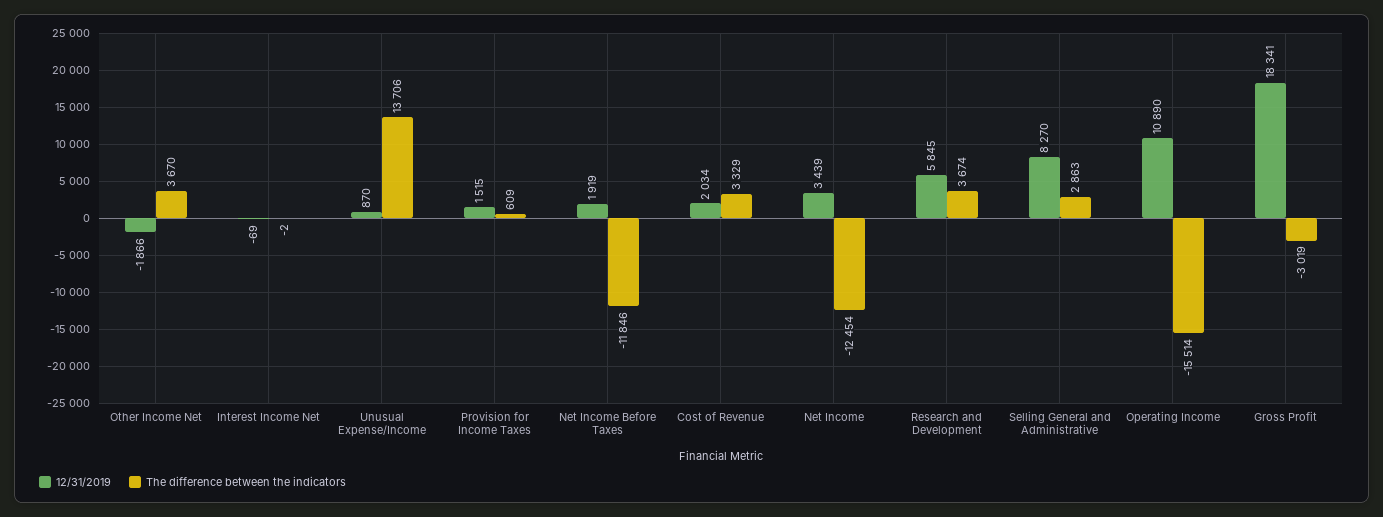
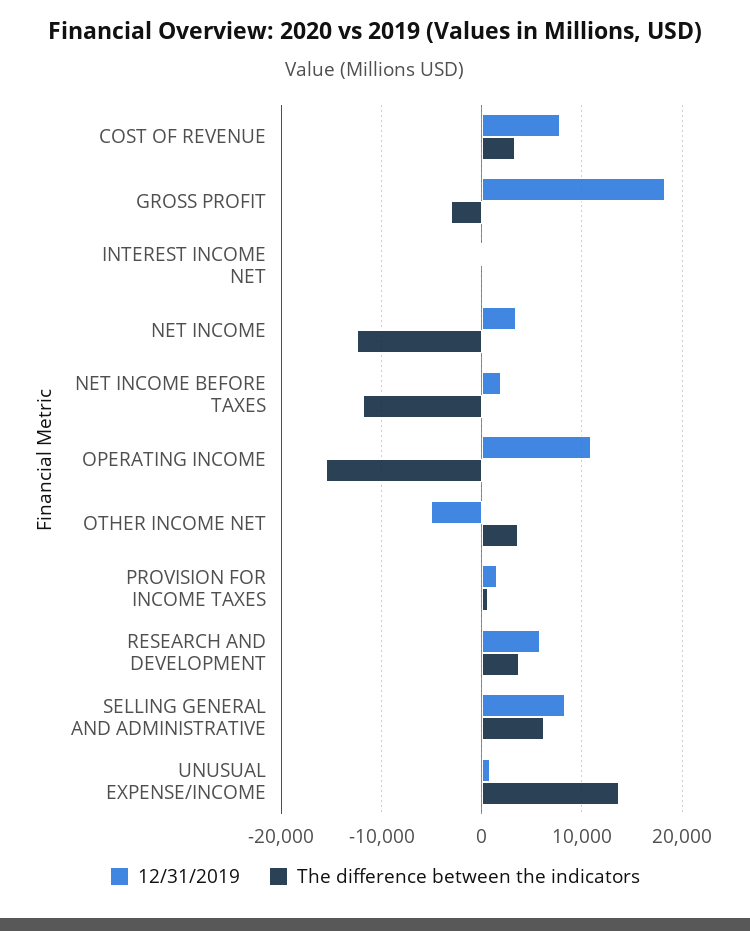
  {
    "12/31/2019": {
-     "Other Income Net": -1866,
+     "Other Income Net": -5000,
      "Interest Income Net": -69,
      "Unusual Expense/Income": 870,
      "Provision for Income Taxes": 1515,
      "Net Income Before Taxes": 1919,
-     "Cost of Revenue": 2034,
+     "Cost of Revenue": 8000,
      "Net Income": 3439,
      "Research and Development": 5845,
      "Selling General and Administrative": 8270,
      "Operating Income": 10890,
      "Gross Profit": 18341
    },
    "The difference between the indicators": {
      "Other Income Net": 3670,
      "Interest Income Net": -2,
      "Unusual Expense/Income": 13706,
      "Provision for Income Taxes": 609,
      "Net Income Before Taxes": -11846,
      "Cost of Revenue": 3329,
      "Net Income": -12454,
      "Research and Development": 3674,
-     "Selling General and Administrative": 2863,
+     "Selling General and Administrative": 6000,
      "Operating Income": -15514,
      "Gross Profit": -3019
    }
  }

